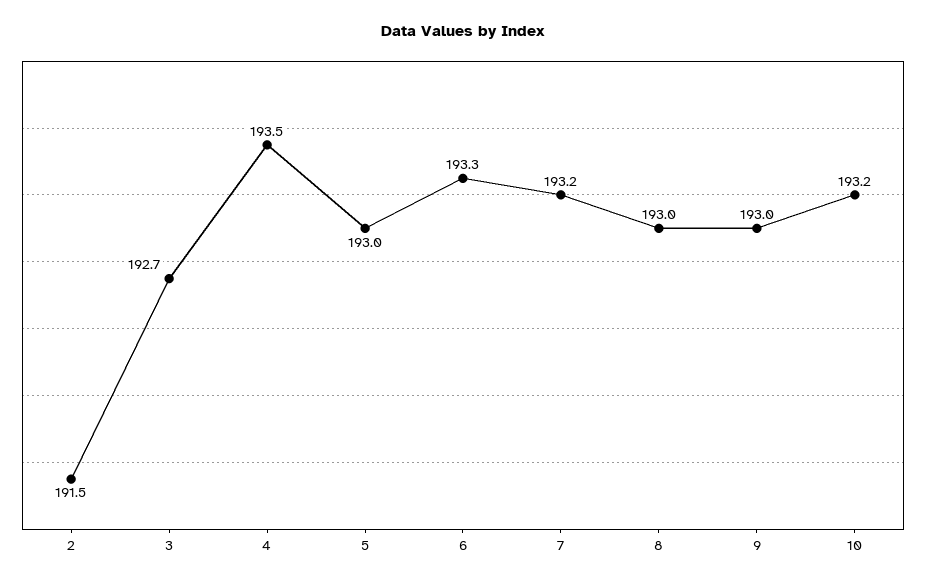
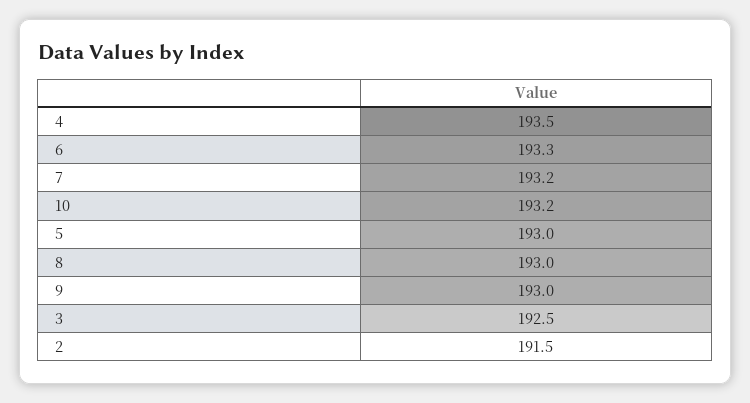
  {
    "2": 191.5,
-   "3": 192.7,
+   "3": 192.5,
    "4": 193.5,
    "5": 193,
    "6": 193.3,
    "7": 193.2,
    "8": 193,
    "9": 193,
    "10": 193.2
  }

